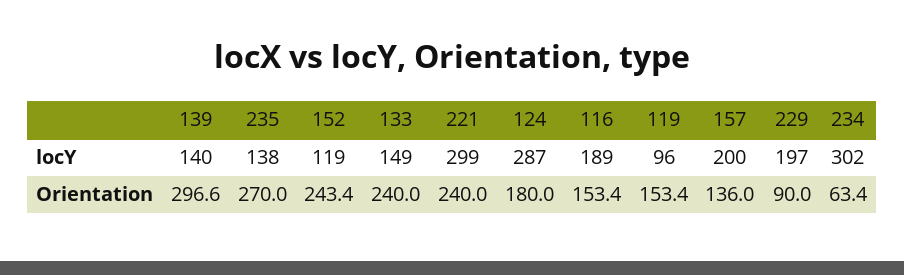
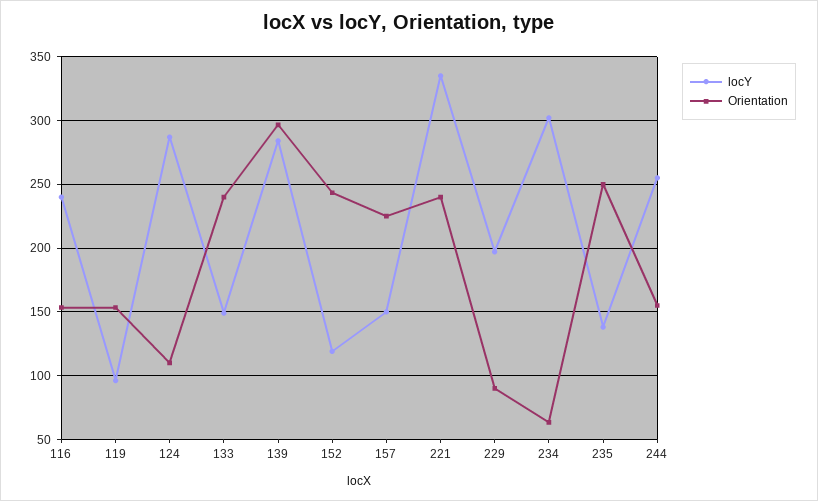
  {
    "locY": {
-     "139": 140,
+     "139": 285,
      "235": 138,
      "152": 119,
      "133": 149,
-     "221": 299,
+     "221": 335,
      "124": 287,
-     "116": 189,
+     "116": 240,
      "119": 96,
-     "157": 200,
+     "157": 150,
      "229": 197,
-     "234": 302
+     "234": 302,
+     "244": 255
    },
    "Orientation": {
      "139": 296.6,
-     "235": 270,
+     "235": 250,
      "152": 243.4,
      "133": 240,
      "221": 240,
-     "124": 180,
+     "124": 110,
      "116": 153.4,
      "119": 153.4,
-     "157": 136,
+     "157": 225,
      "229": 90,
-     "234": 63.4
+     "234": 63.4,
+     "244": 155
    }
  }

